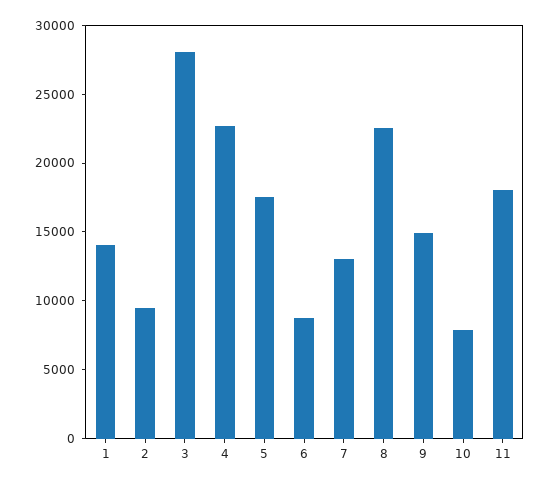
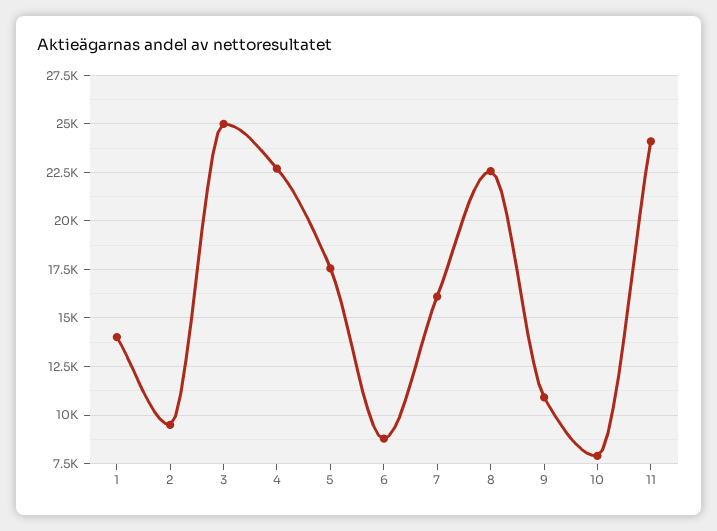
  {
    "1": 14000,
    "2": 9500,
-   "3": 28000,
+   "3": 25000,
    "4": 22500,
    "5": 17500,
    "6": 9000,
-   "7": 13000,
+   "7": 16000,
    "8": 22500,
-   "9": 15000,
+   "9": 11000,
    "10": 8000,
-   "11": 18000
+   "11": 24000
  }

